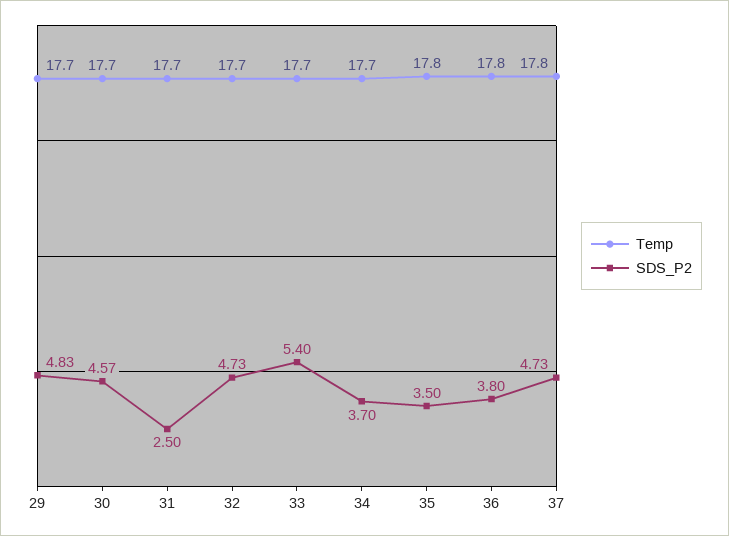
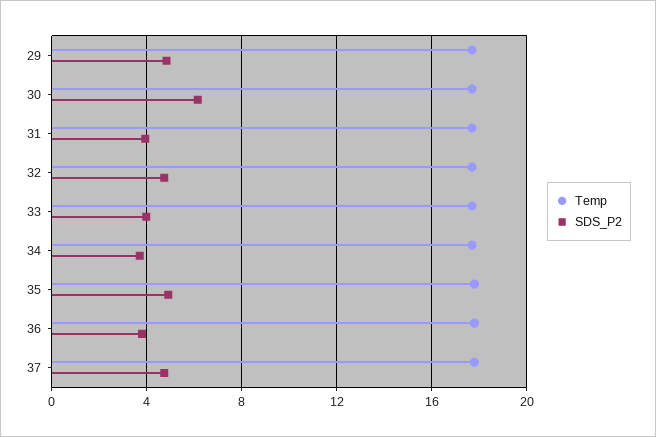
  {
    "Temp": {
      "29": 17.7,
      "30": 17.7,
      "31": 17.7,
      "32": 17.7,
      "33": 17.7,
      "34": 17.7,
      "35": 17.8,
      "36": 17.8,
      "37": 17.8
    },
    "SDS_P2": {
      "29": 4.83,
-     "30": 4.57,
+     "30": 6,
-     "31": 2.5,
+     "31": 4,
      "32": 4.73,
-     "33": 5.4,
+     "33": 4,
      "34": 3.7,
-     "35": 3.5,
+     "35": 5,
      "36": 3.8,
      "37": 4.73
    }
  }

